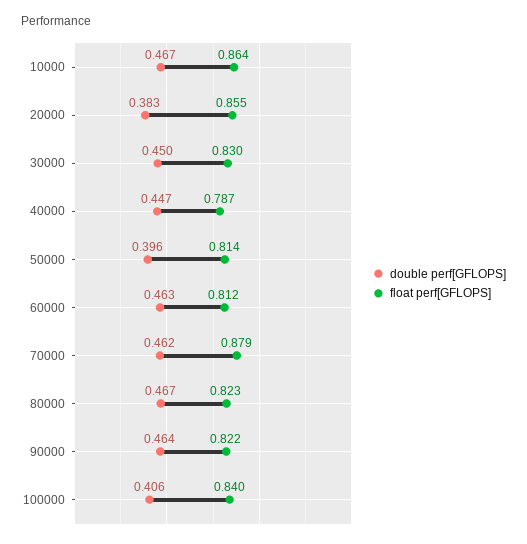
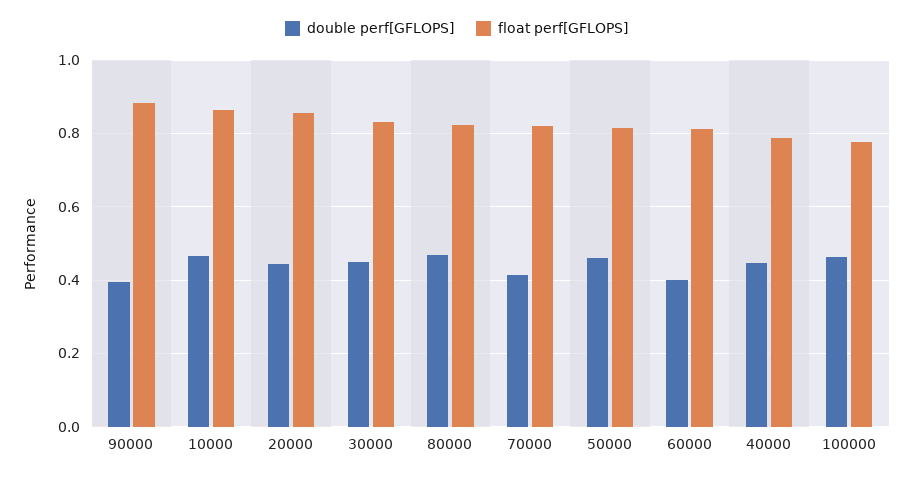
  {
    "double perf[GFLOPS]": {
      "10000": 0.467,
-     "20000": 0.383,
+     "20000": 0.44,
      "30000": 0.45,
      "40000": 0.447,
-     "50000": 0.396,
+     "50000": 0.46,
-     "60000": 0.463,
+     "60000": 0.4,
-     "70000": 0.462,
+     "70000": 0.42,
      "80000": 0.467,
-     "90000": 0.464,
+     "90000": 0.4,
-     "100000": 0.406
+     "100000": 0.46
    },
    "float perf[GFLOPS]": {
      "10000": 0.864,
      "20000": 0.855,
      "30000": 0.83,
      "40000": 0.787,
      "50000": 0.814,
      "60000": 0.812,
-     "70000": 0.879,
+     "70000": 0.82,
      "80000": 0.823,
-     "90000": 0.822,
+     "90000": 0.88,
-     "100000": 0.84
+     "100000": 0.78
    }
  }

